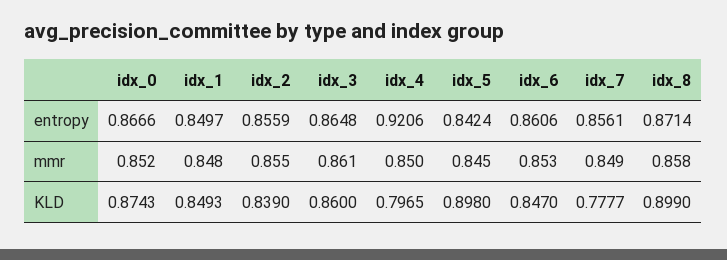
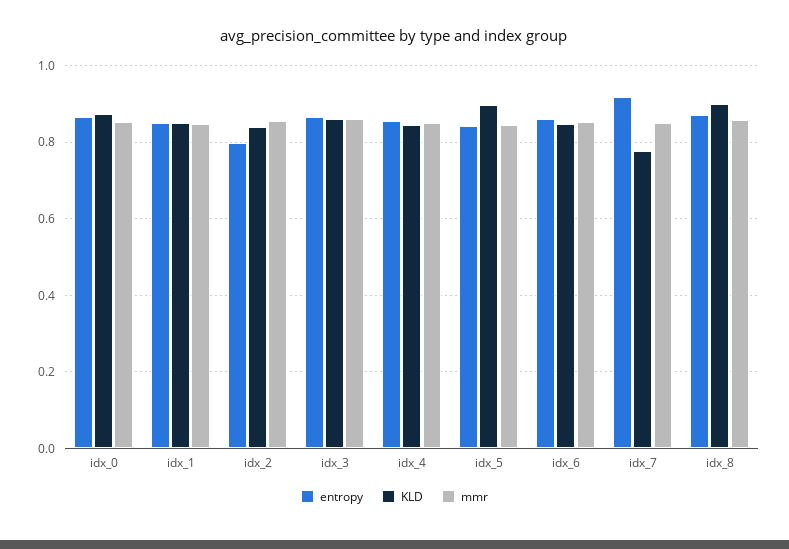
  {
    "entropy": {
      "idx_0": 0.8666,
      "idx_1": 0.8497,
-     "idx_2": 0.8559,
+     "idx_2": 0.8,
      "idx_3": 0.8648,
-     "idx_4": 0.9206,
+     "idx_4": 0.86,
      "idx_5": 0.8424,
      "idx_6": 0.8606,
-     "idx_7": 0.8561,
+     "idx_7": 0.92,
      "idx_8": 0.8714
    },
    "mmr": {
      "idx_0": 0.852,
      "idx_1": 0.848,
      "idx_2": 0.855,
      "idx_3": 0.861,
      "idx_4": 0.85,
      "idx_5": 0.845,
      "idx_6": 0.853,
      "idx_7": 0.849,
      "idx_8": 0.858
    },
    "KLD": {
      "idx_0": 0.8743,
      "idx_1": 0.8493,
      "idx_2": 0.839,
      "idx_3": 0.86,
-     "idx_4": 0.7965,
+     "idx_4": 0.84,
      "idx_5": 0.898,
      "idx_6": 0.847,
      "idx_7": 0.7777,
      "idx_8": 0.899
    }
  }

